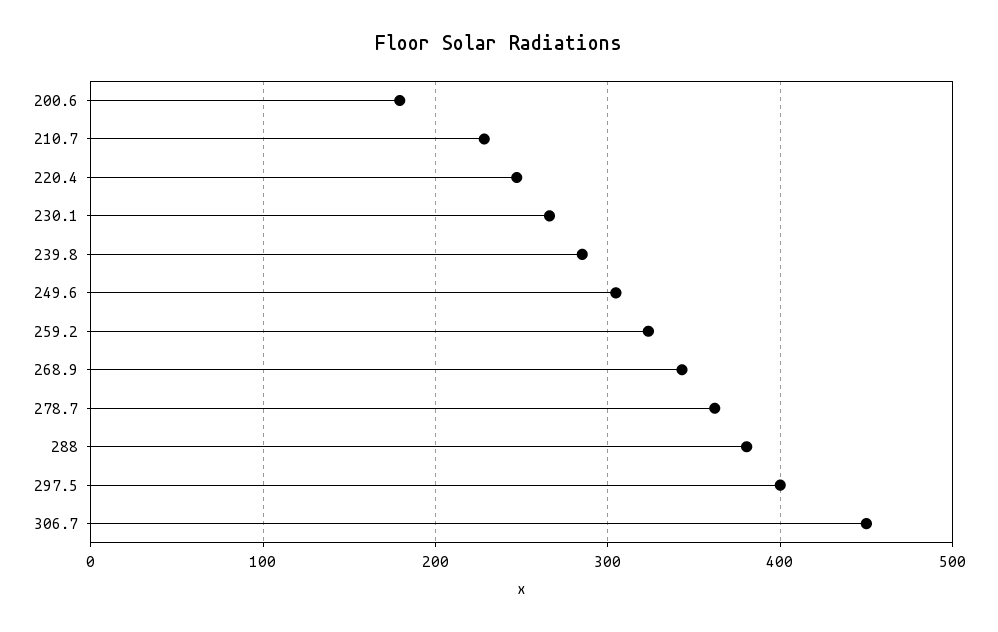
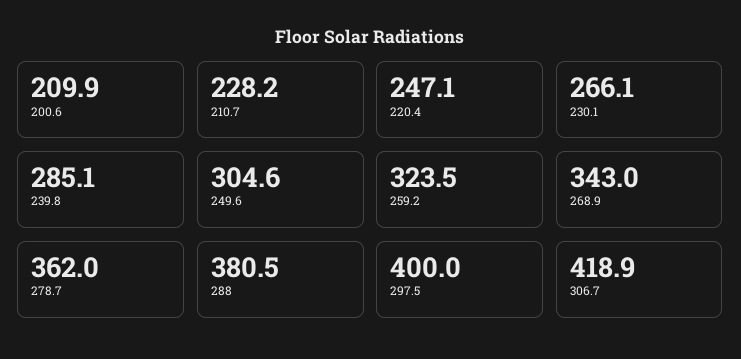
  {
-   "200.6": 180,
+   "200.6": 209.9,
    "210.7": 228.2,
    "220.4": 247.1,
    "230.1": 266.1,
    "239.8": 285.1,
    "249.6": 304.6,
    "259.2": 323.5,
    "268.9": 343,
    "278.7": 362,
    "288": 380.5,
    "297.5": 400,
-   "306.7": 450
+   "306.7": 418.9
  }

